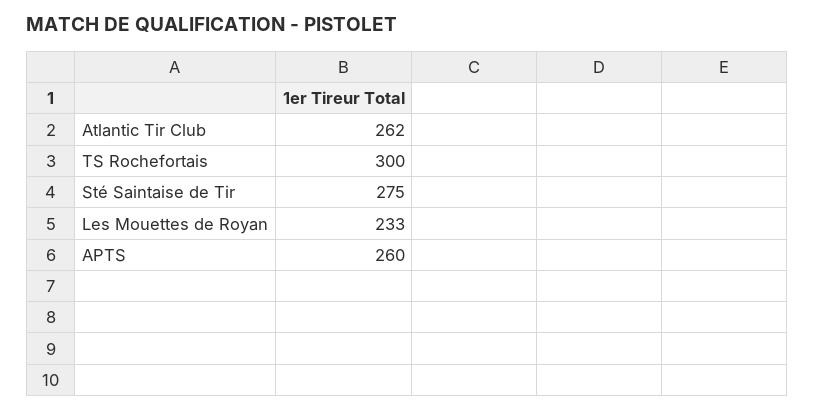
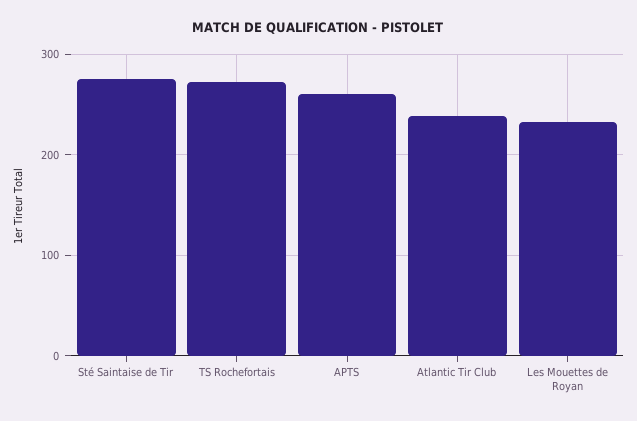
  {
-   "Atlantic Tir Club": 262,
+   "Atlantic Tir Club": 240,
-   "TS Rochefortais": 300,
+   "TS Rochefortais": 270,
    "Sté Saintaise de Tir": 275,
    "Les Mouettes de Royan": 233,
    "APTS": 260
  }

